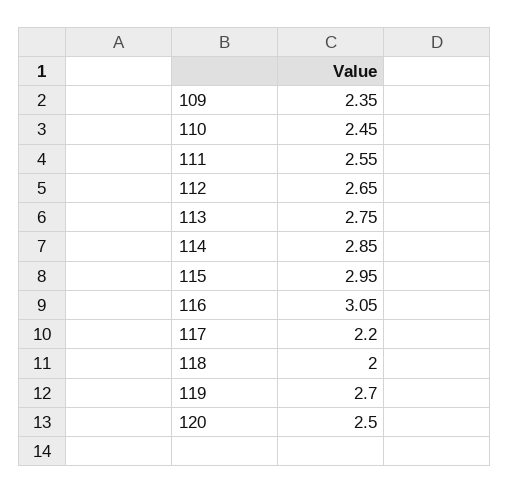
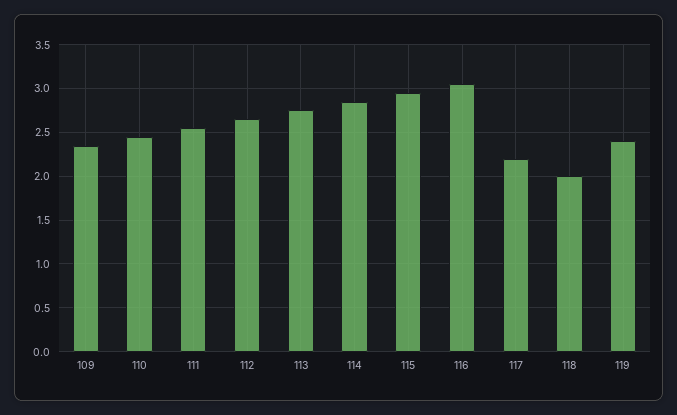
  {
    "109": 2.35,
    "110": 2.45,
    "111": 2.55,
    "112": 2.65,
    "113": 2.75,
    "114": 2.85,
    "115": 2.95,
    "116": 3.05,
    "117": 2.2,
    "118": 2,
-   "119": 2.7,
+   "119": 2.4
-   "120": 2.5
  }

